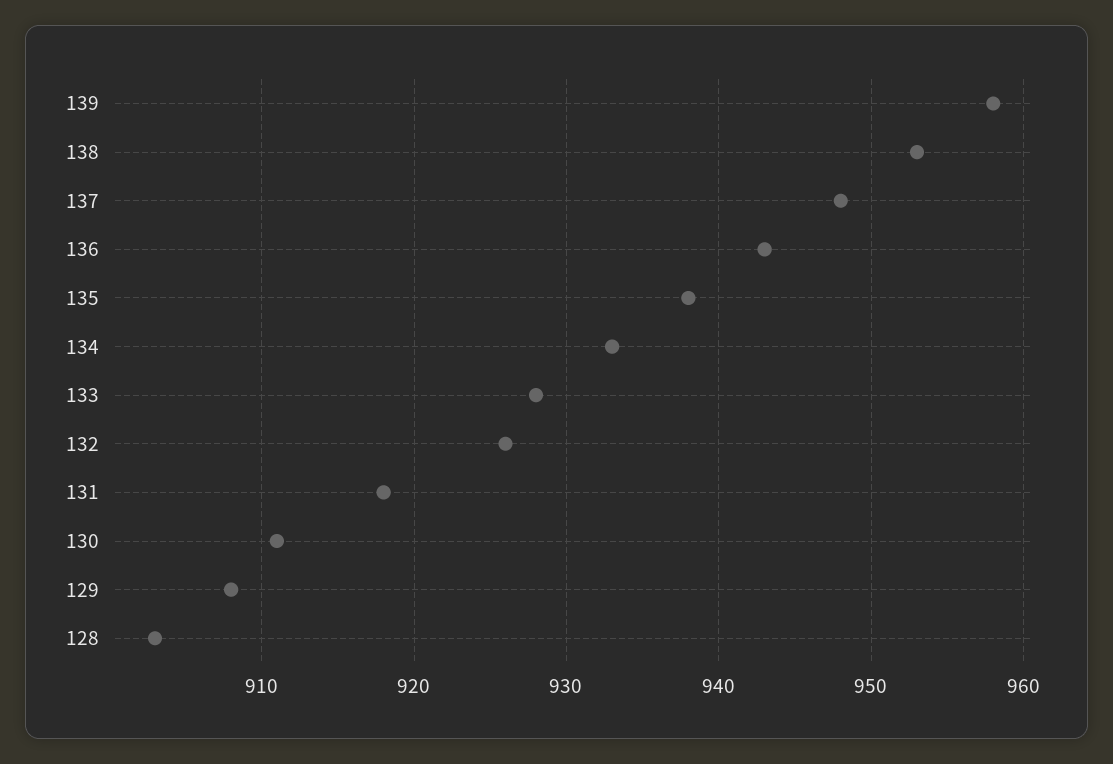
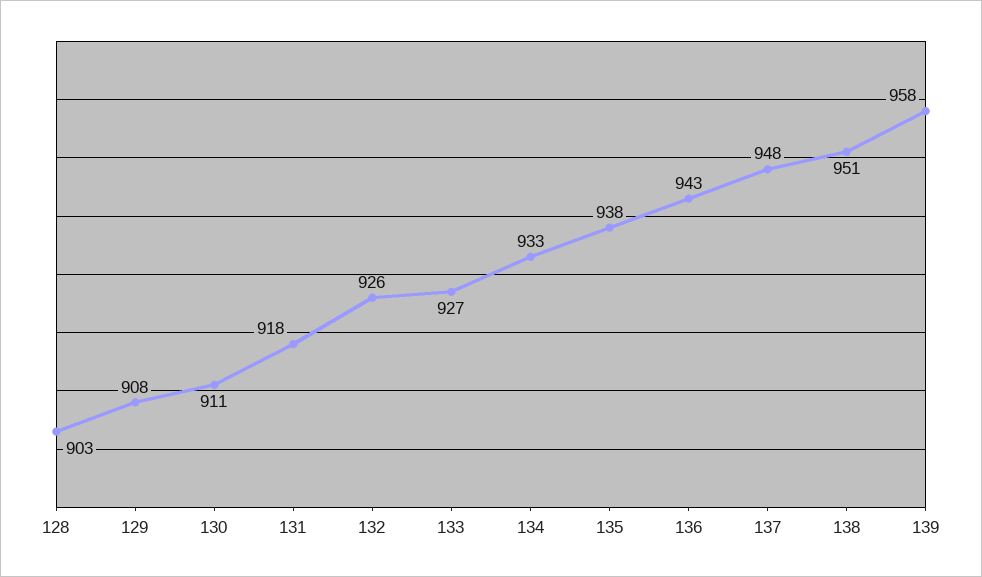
  {
    "139": 958,
-   "138": 953,
+   "138": 951,
    "137": 948,
    "136": 943,
    "135": 938,
    "134": 933,
-   "133": 928,
+   "133": 927,
    "132": 926,
    "131": 918,
    "130": 911,
    "129": 908,
    "128": 903
  }

